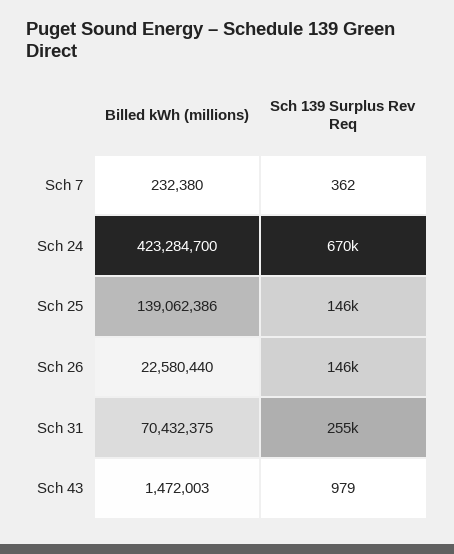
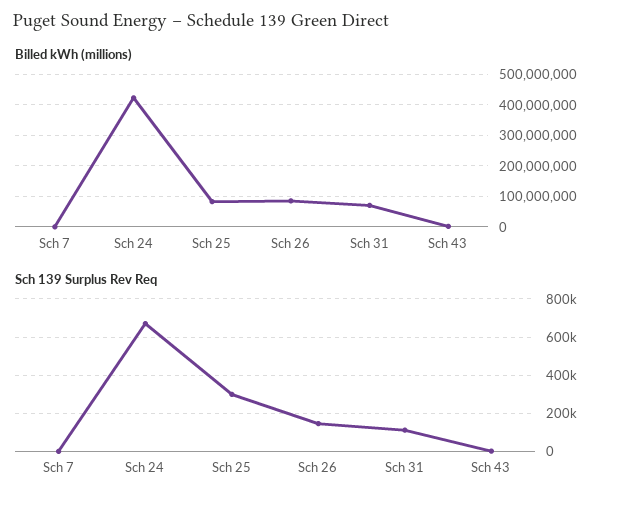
  {
    "Billed kWh (millions)": {
      "Sch 7": 232380,
      "Sch 24": 423284700,
-     "Sch 25": 139062386,
+     "Sch 25": 80000000,
-     "Sch 26": 22580440,
+     "Sch 26": 80000000,
      "Sch 31": 70432375,
      "Sch 43": 1472003
    },
    "Sch 139 Surplus Rev Req": {
      "Sch 7": 362,
      "Sch 24": 670000,
-     "Sch 25": 146000,
+     "Sch 25": 300000,
      "Sch 26": 146000,
-     "Sch 31": 255000,
+     "Sch 31": 100000,
      "Sch 43": 979
    }
  }

